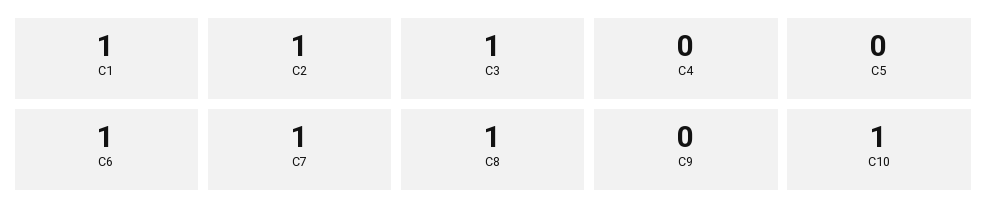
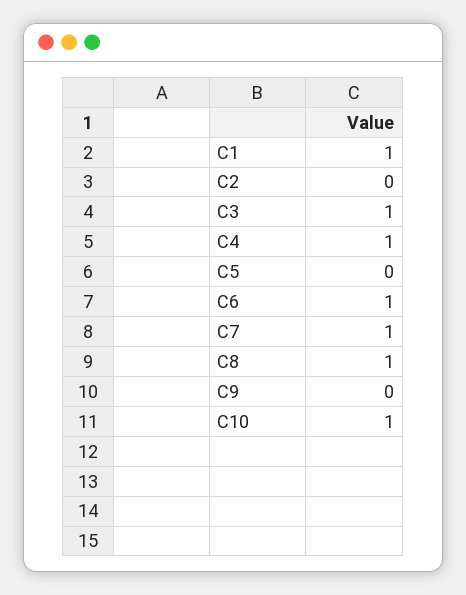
  {
    "C1": 1,
-   "C2": 1,
+   "C2": 0,
    "C3": 1,
-   "C4": 0,
+   "C4": 1,
    "C5": 0,
    "C6": 1,
    "C7": 1,
    "C8": 1,
    "C9": 0,
    "C10": 1
  }

